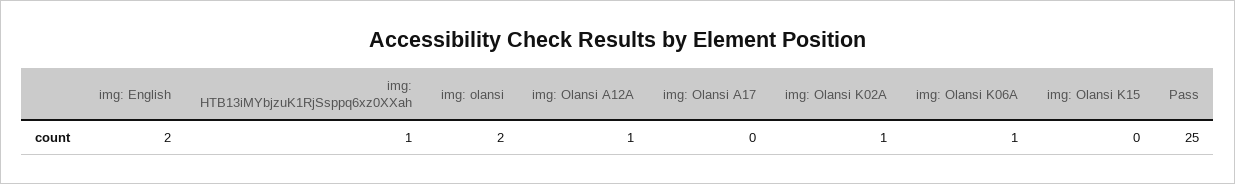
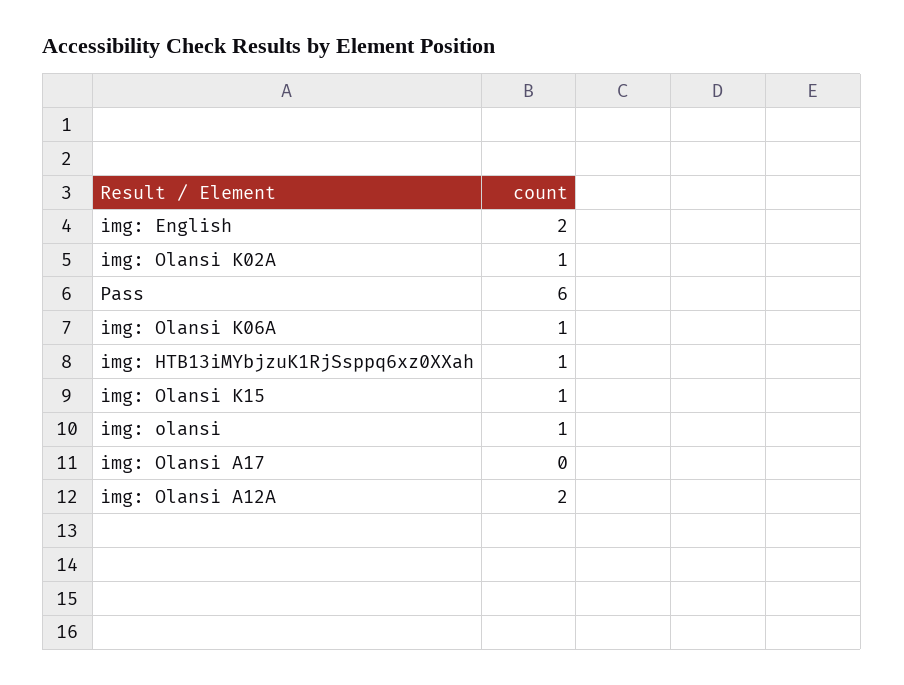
  {
    "img: English": 2,
    "img: HTB13iMYbjzuK1RjSsppq6xz0XXah": 1,
-   "img: olansi": 2,
+   "img: olansi": 1,
-   "img: Olansi A12A": 1,
+   "img: Olansi A12A": 2,
    "img: Olansi A17": 0,
    "img: Olansi K02A": 1,
    "img: Olansi K06A": 1,
-   "img: Olansi K15": 0,
+   "img: Olansi K15": 1,
-   "Pass": 25
+   "Pass": 6
  }

